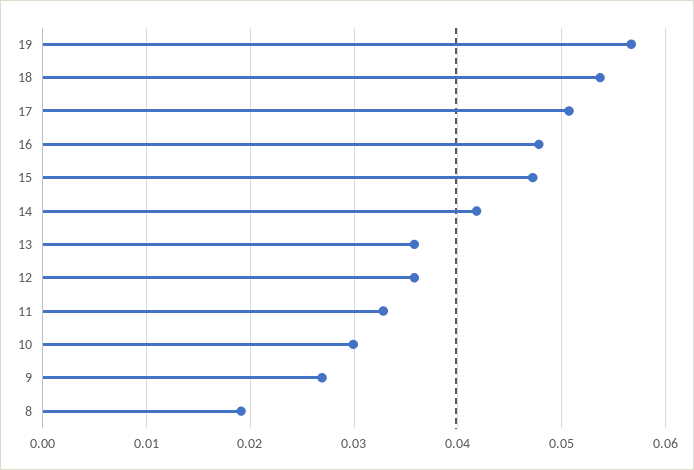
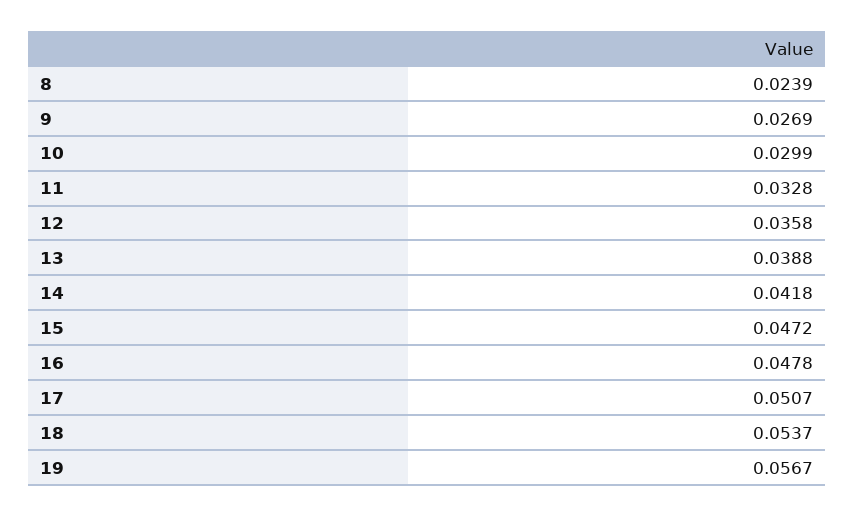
  {
    "19": 0.0567,
    "18": 0.0537,
    "17": 0.0507,
    "16": 0.0478,
    "15": 0.0472,
    "14": 0.0418,
-   "13": 0.036,
+   "13": 0.0388,
    "12": 0.0358,
    "11": 0.0328,
    "10": 0.0299,
    "9": 0.0269,
-   "8": 0.019
+   "8": 0.0239
  }

